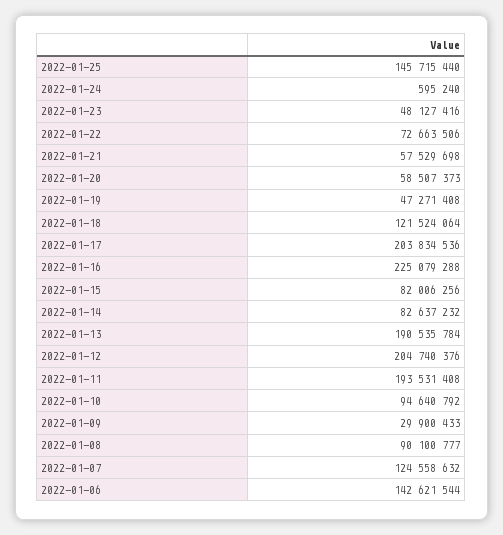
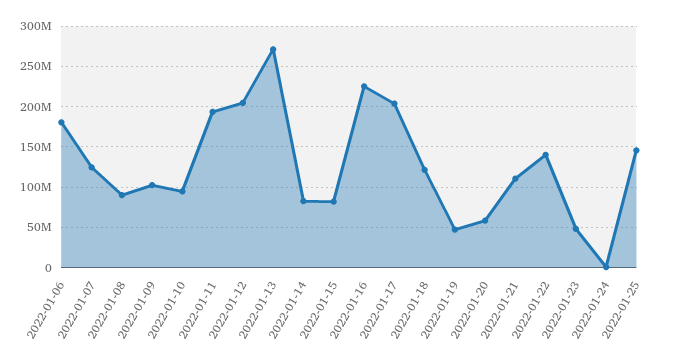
  {
    "2022-01-25": 145715440,
    "2022-01-24": 595240,
    "2022-01-23": 48127416,
-   "2022-01-22": 72663506,
+   "2022-01-22": 140000000,
-   "2022-01-21": 57529698,
+   "2022-01-21": 110000000,
    "2022-01-20": 58507373,
    "2022-01-19": 47271408,
    "2022-01-18": 121524064,
    "2022-01-17": 203834536,
    "2022-01-16": 225079288,
    "2022-01-15": 82006256,
    "2022-01-14": 82637232,
-   "2022-01-13": 190535784,
+   "2022-01-13": 270000000,
    "2022-01-12": 204740376,
    "2022-01-11": 193531408,
    "2022-01-10": 94640792,
-   "2022-01-09": 29900433,
+   "2022-01-09": 100000000,
    "2022-01-08": 90100777,
    "2022-01-07": 124558632,
-   "2022-01-06": 142621544
+   "2022-01-06": 180000000
  }

